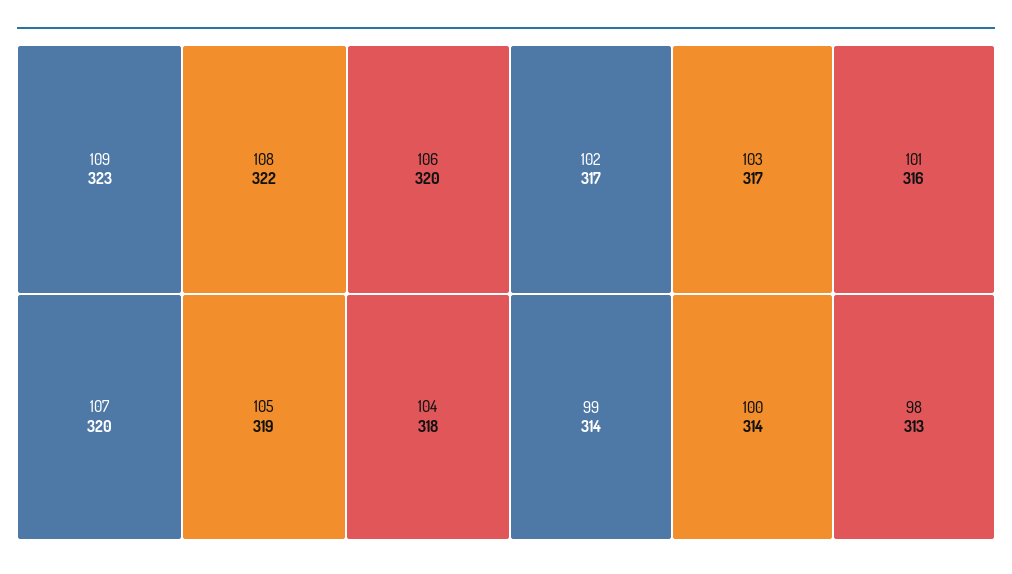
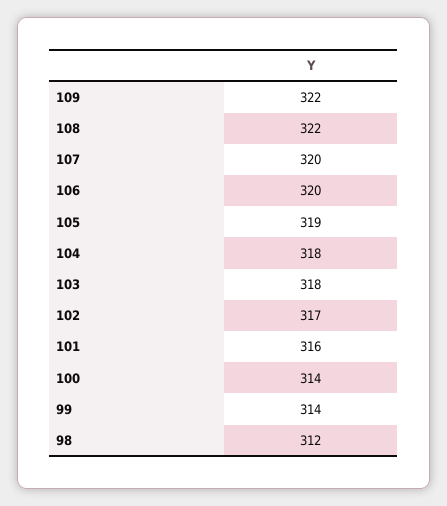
  {
-   "109": 323,
+   "109": 322,
    "108": 322,
    "106": 320,
    "107": 320,
    "105": 319,
    "104": 318,
    "102": 317,
-   "103": 317,
+   "103": 318,
    "101": 316,
    "99": 314,
    "100": 314,
-   "98": 313
+   "98": 312
  }

